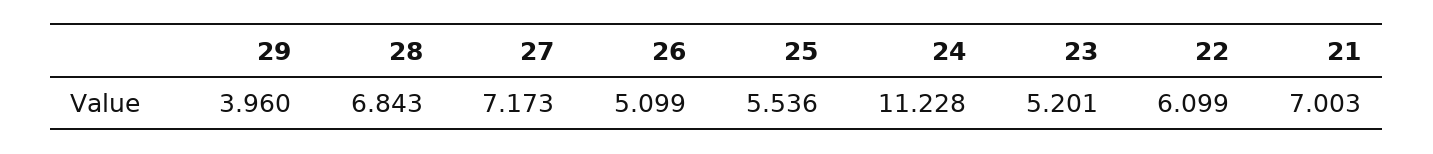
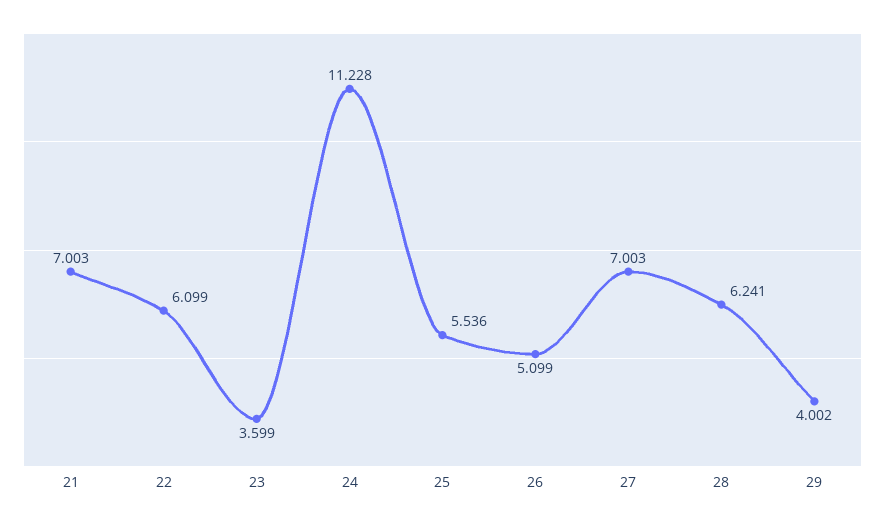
  {
-   "29": 3.96,
+   "29": 4.002,
-   "28": 6.843,
+   "28": 6.241,
-   "27": 7.173,
+   "27": 7.003,
    "26": 5.099,
    "25": 5.536,
    "24": 11.228,
-   "23": 5.201,
+   "23": 3.599,
    "22": 6.099,
    "21": 7.003
  }

